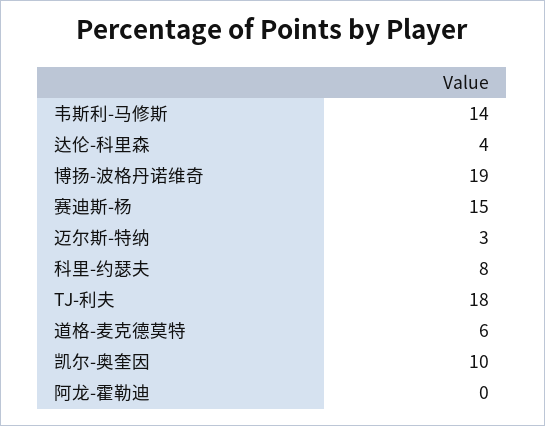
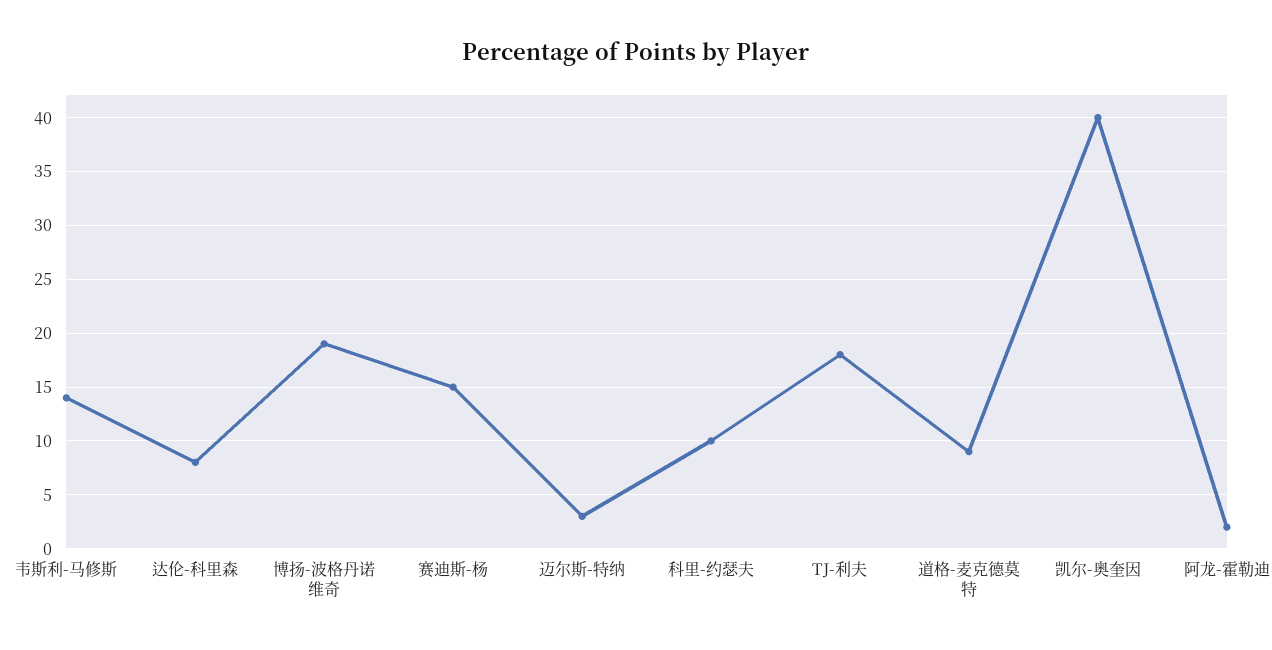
  {
    "韦斯利-马修斯": 14,
-   "达伦-科里森": 4,
+   "达伦-科里森": 8,
    "博扬-波格丹诺维奇": 19,
    "赛迪斯-杨": 15,
    "迈尔斯-特纳": 3,
-   "科里-约瑟夫": 8,
+   "科里-约瑟夫": 10,
    "TJ-利夫": 18,
-   "道格-麦克德莫特": 6,
+   "道格-麦克德莫特": 9,
-   "凯尔-奥奎因": 10,
+   "凯尔-奥奎因": 40,
-   "阿龙-霍勒迪": 0
+   "阿龙-霍勒迪": 2
  }

